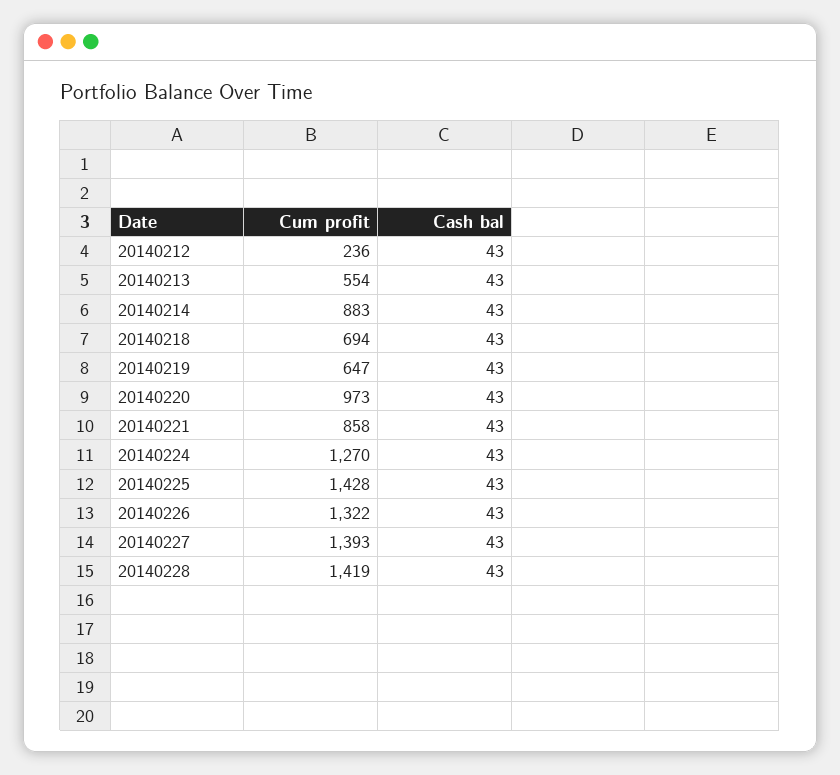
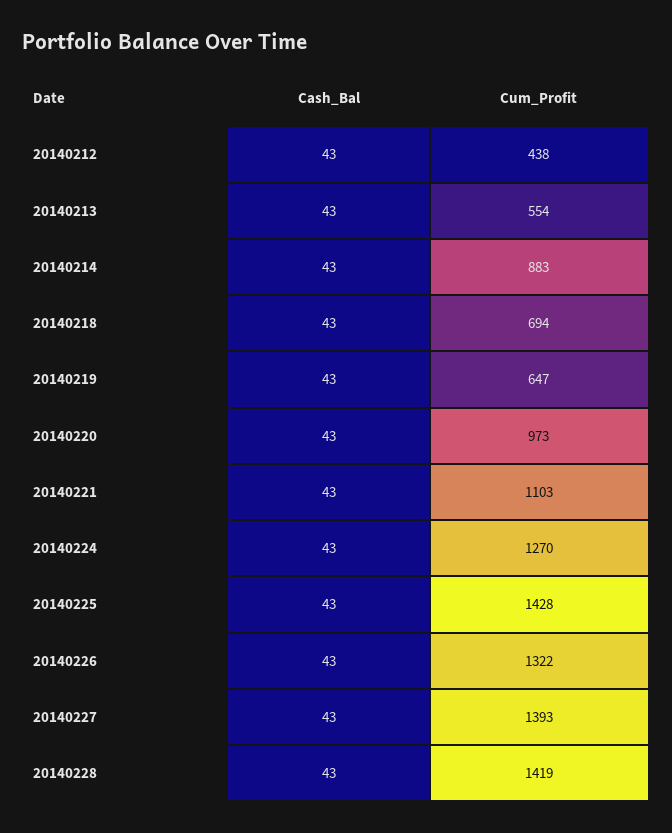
  {
    "Cum profit": {
-     "20140212": 236,
+     "20140212": 438,
      "20140213": 554,
      "20140214": 883,
      "20140218": 694,
      "20140219": 647,
      "20140220": 973,
-     "20140221": 858,
+     "20140221": 1103,
      "20140224": 1270,
      "20140225": 1428,
      "20140226": 1322,
      "20140227": 1393,
      "20140228": 1419
    },
    "Cash bal": {
      "20140212": 43,
      "20140213": 43,
      "20140214": 43,
      "20140218": 43,
      "20140219": 43,
      "20140220": 43,
      "20140221": 43,
      "20140224": 43,
      "20140225": 43,
      "20140226": 43,
      "20140227": 43,
      "20140228": 43
    }
  }

